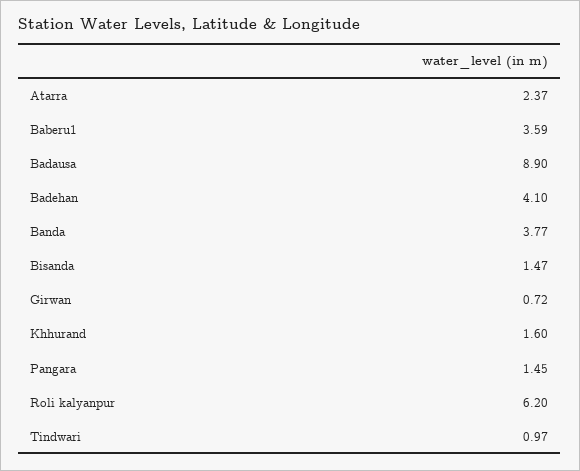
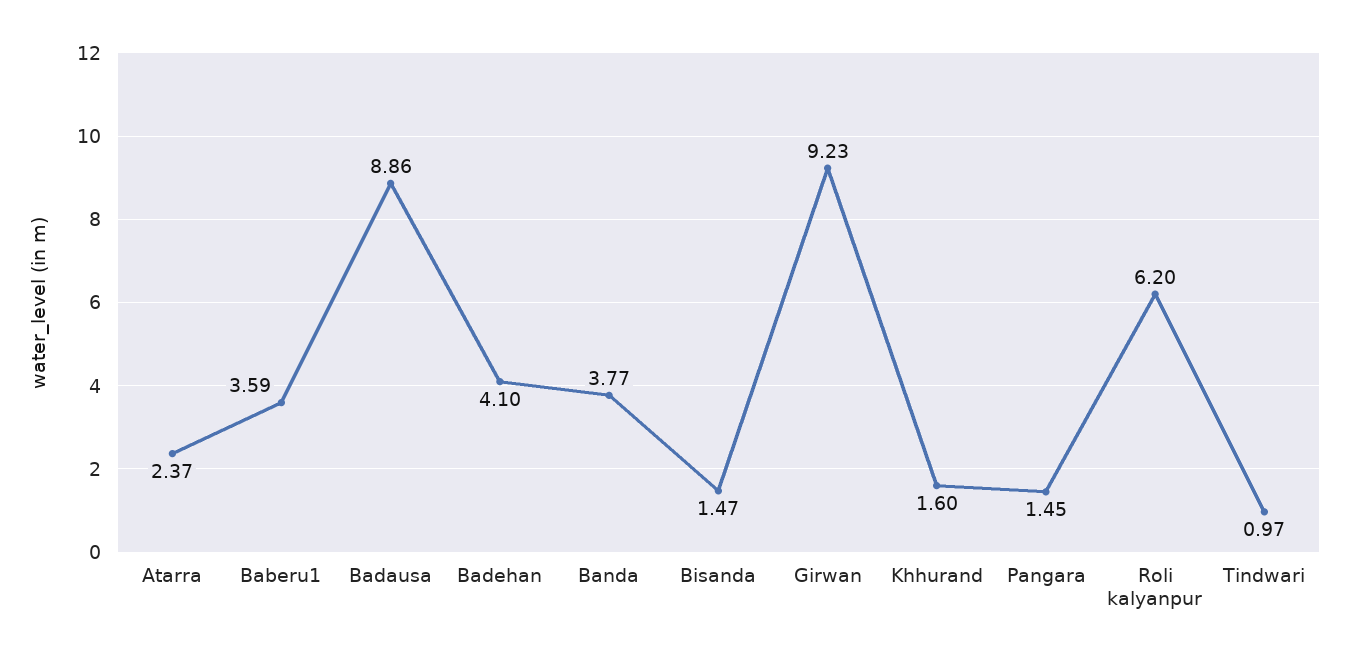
  {
    "Atarra": 2.37,
    "Baberu1": 3.59,
-   "Badausa": 8.9,
+   "Badausa": 8.86,
    "Badehan": 4.1,
    "Banda": 3.77,
    "Bisanda": 1.47,
-   "Girwan": 0.72,
+   "Girwan": 9.23,
    "Khhurand": 1.6,
    "Pangara": 1.45,
    "Roli kalyanpur": 6.2,
    "Tindwari": 0.97
  }

